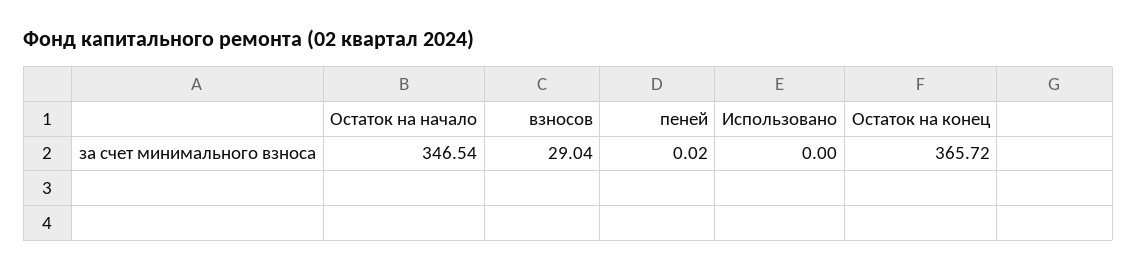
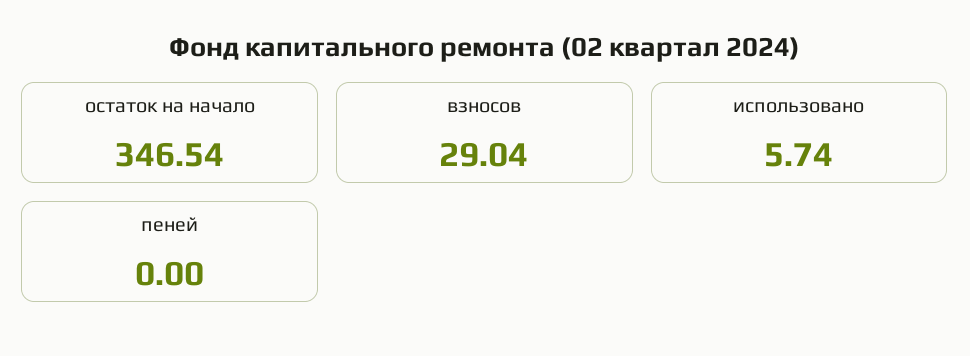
  {
    "Остаток на начало": 346.54,
    "взносов": 29.04,
-   "пеней": 0.02,
+   "пеней": 0,
-   "Использовано": 0,
+   "Использовано": 5.74
-   "Остаток на конец": 365.72
  }

